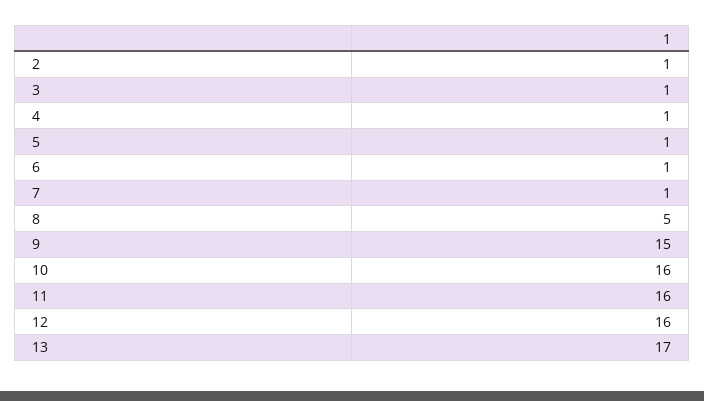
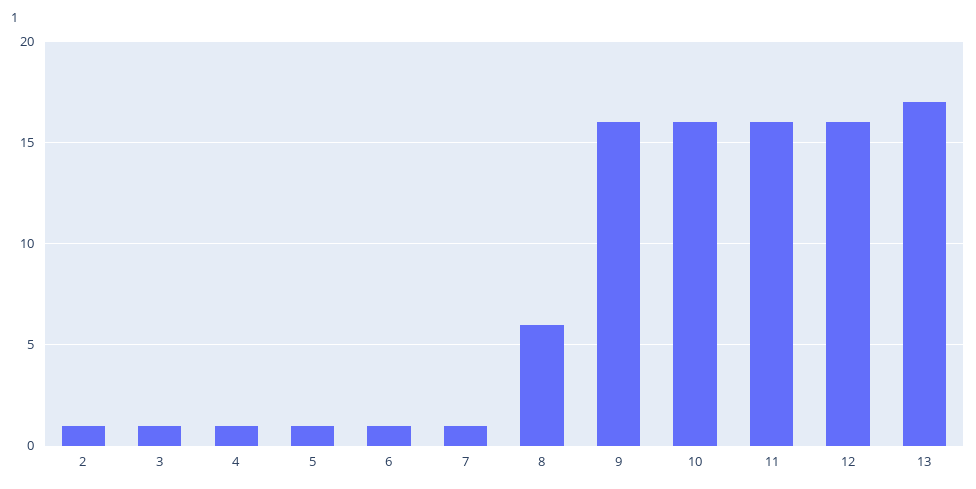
  {
    "2": 1,
    "3": 1,
    "4": 1,
    "5": 1,
    "6": 1,
    "7": 1,
-   "8": 5,
+   "8": 6,
-   "9": 15,
+   "9": 16,
    "10": 16,
    "11": 16,
    "12": 16,
    "13": 17
  }

